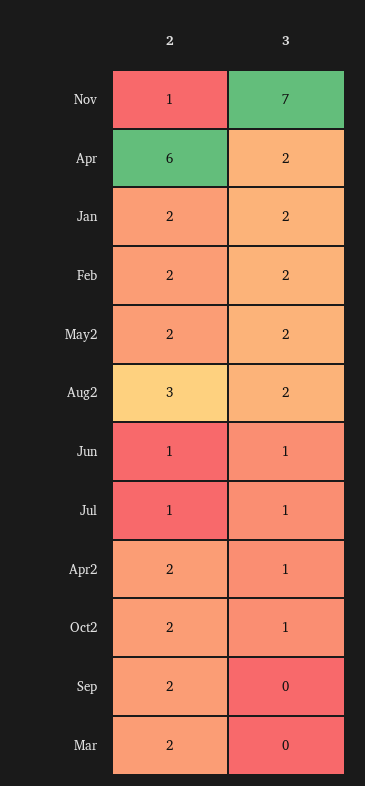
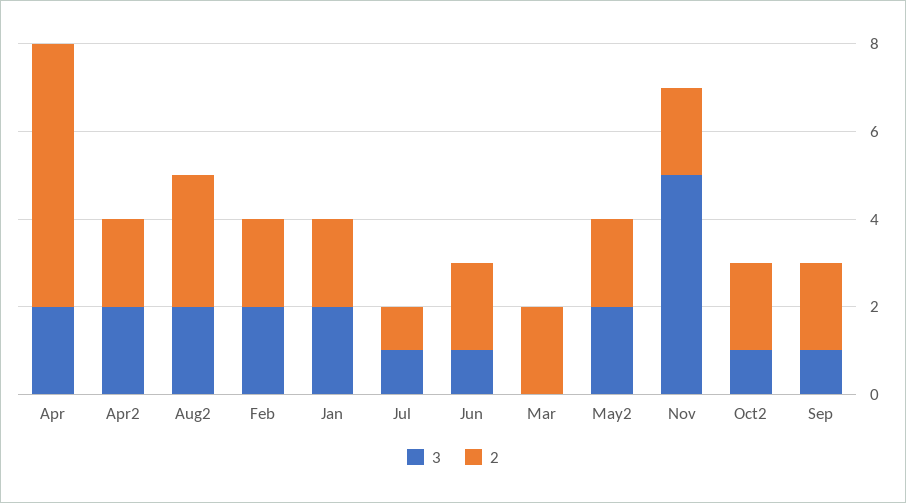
  {
    "2": {
-     "Nov": 1,
+     "Nov": 2,
      "Apr": 6,
      "Jan": 2,
      "Feb": 2,
      "May2": 2,
      "Aug2": 3,
-     "Jun": 1,
+     "Jun": 2,
      "Jul": 1,
      "Apr2": 2,
      "Oct2": 2,
      "Sep": 2,
      "Mar": 2
    },
    "3": {
-     "Nov": 7,
+     "Nov": 5,
      "Apr": 2,
      "Jan": 2,
      "Feb": 2,
      "May2": 2,
      "Aug2": 2,
      "Jun": 1,
      "Jul": 1,
-     "Apr2": 1,
+     "Apr2": 2,
      "Oct2": 1,
-     "Sep": 0,
+     "Sep": 1,
      "Mar": 0
    }
  }

